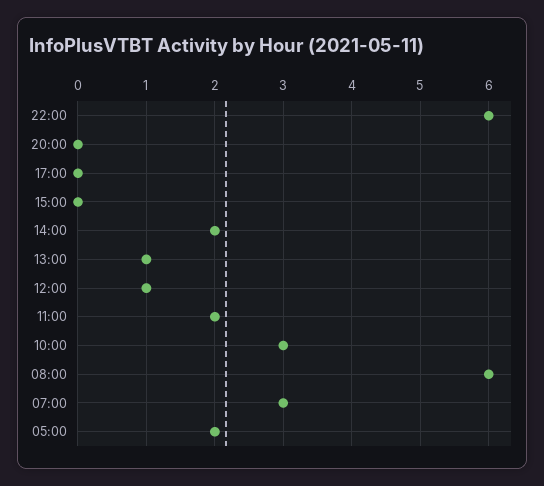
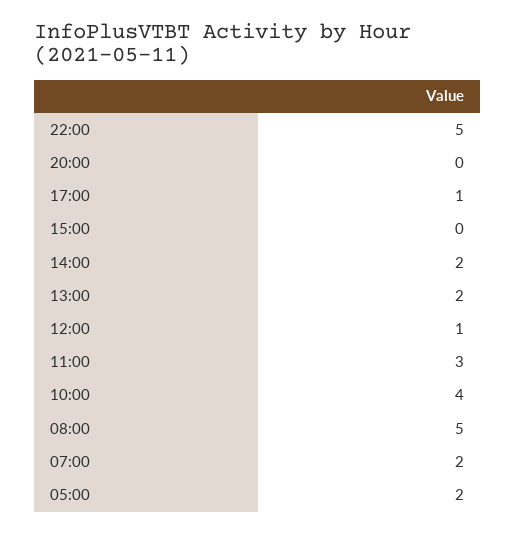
  {
-   "22:00": 6,
+   "22:00": 5,
    "20:00": 0,
-   "17:00": 0,
+   "17:00": 1,
    "15:00": 0,
    "14:00": 2,
-   "13:00": 1,
+   "13:00": 2,
    "12:00": 1,
-   "11:00": 2,
+   "11:00": 3,
-   "10:00": 3,
+   "10:00": 4,
-   "08:00": 6,
+   "08:00": 5,
-   "07:00": 3,
+   "07:00": 2,
    "05:00": 2
  }

